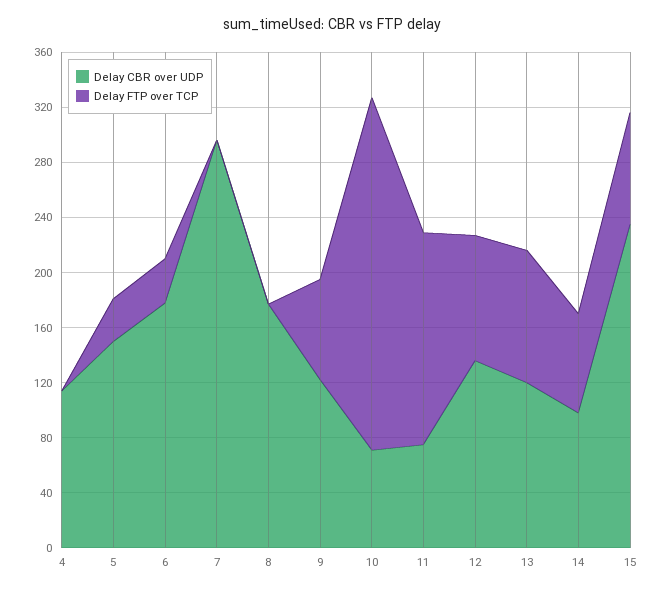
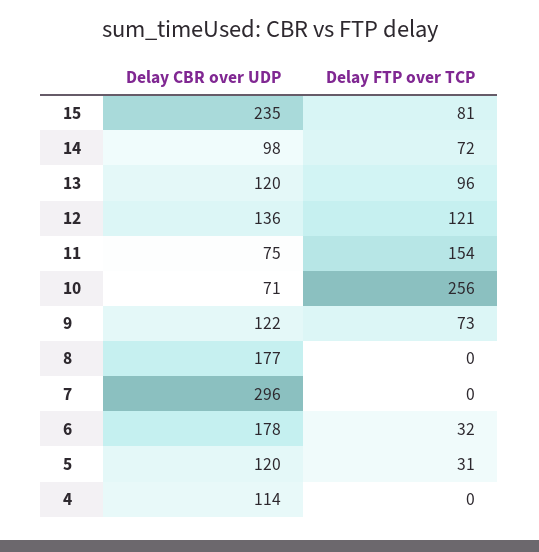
  {
    "Delay CBR over UDP": {
      "4": 114,
-     "5": 150,
+     "5": 120,
      "6": 178,
      "7": 296,
      "8": 177,
      "9": 122,
      "10": 71,
      "11": 75,
      "12": 136,
      "13": 120,
      "14": 98,
      "15": 235
    },
    "Delay FTP over TCP": {
      "4": 0,
      "5": 31,
      "6": 32,
      "7": 0,
      "8": 0,
      "9": 73,
      "10": 256,
      "11": 154,
-     "12": 90,
+     "12": 121,
      "13": 96,
      "14": 72,
      "15": 81
    }
  }

